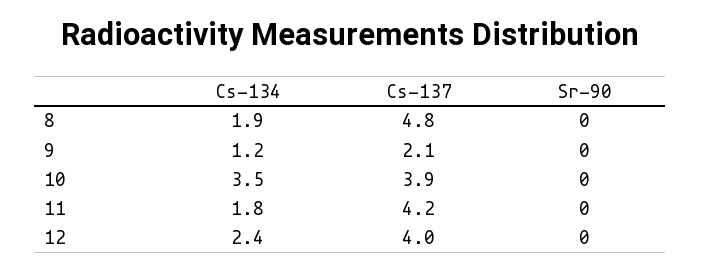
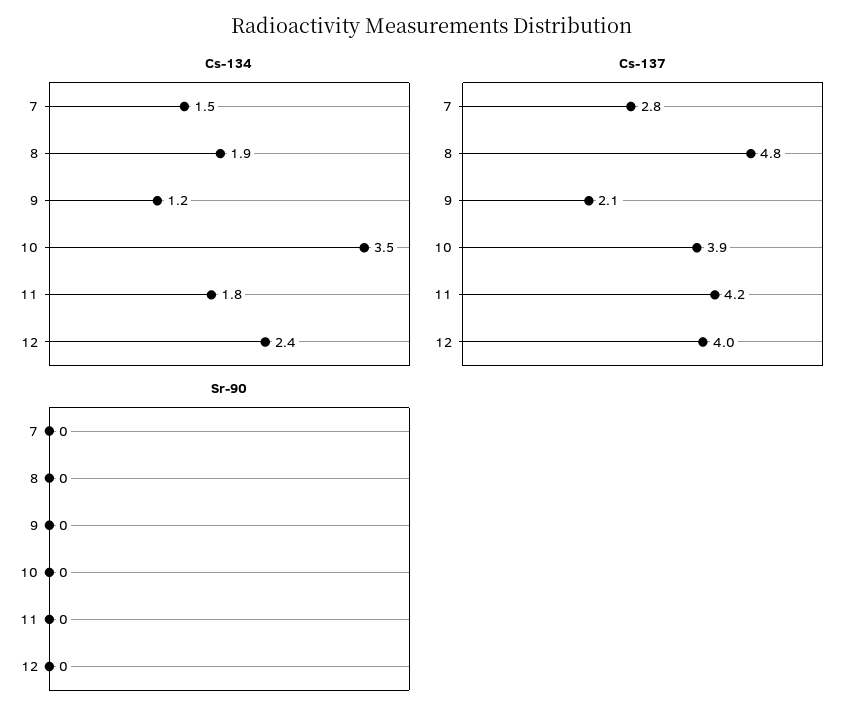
  {
    "Cs-134": {
      "8": 1.9,
      "9": 1.2,
      "10": 3.5,
      "11": 1.8,
-     "12": 2.4
+     "12": 2.4,
+     "7": 1.5
    },
    "Cs-137": {
      "8": 4.8,
      "9": 2.1,
      "10": 3.9,
      "11": 4.2,
-     "12": 4
+     "12": 4,
+     "7": 2.8
    },
    "Sr-90": {
      "8": 0,
      "9": 0,
      "10": 0,
      "11": 0,
-     "12": 0
+     "12": 0,
+     "7": 0
    }
  }

